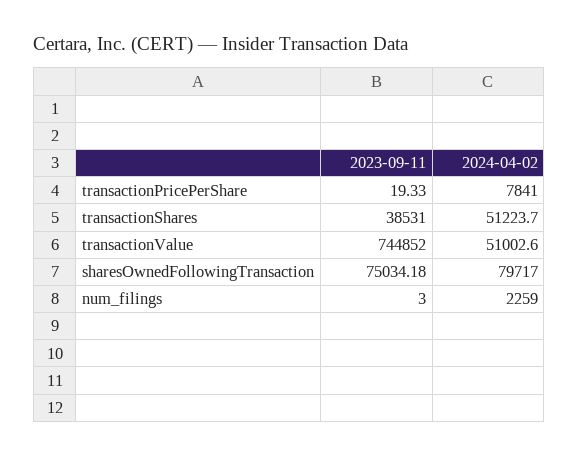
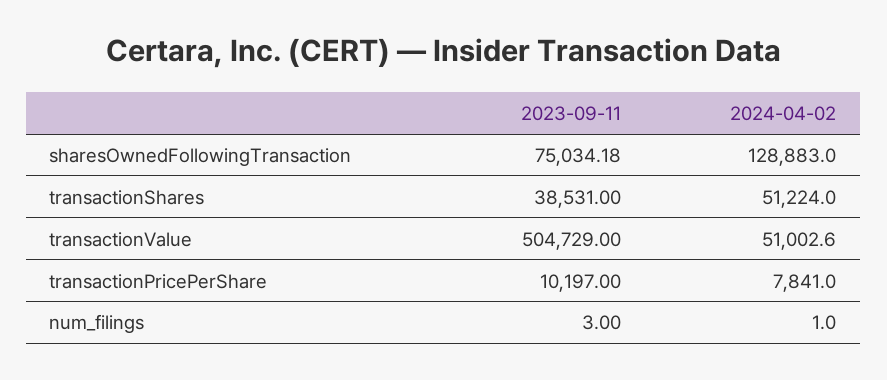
  {
    "2023-09-11": {
-     "transactionPricePerShare": 19.33,
+     "transactionPricePerShare": 10197,
      "transactionShares": 38531,
-     "transactionValue": 744852,
+     "transactionValue": 504729,
      "sharesOwnedFollowingTransaction": 75034.18,
      "num_filings": 3
    },
    "2024-04-02": {
      "transactionPricePerShare": 7841,
-     "transactionShares": 51223.7,
+     "transactionShares": 51224,
      "transactionValue": 51002.6,
-     "sharesOwnedFollowingTransaction": 79717,
+     "sharesOwnedFollowingTransaction": 128883,
-     "num_filings": 2259
+     "num_filings": 1
    }
  }

